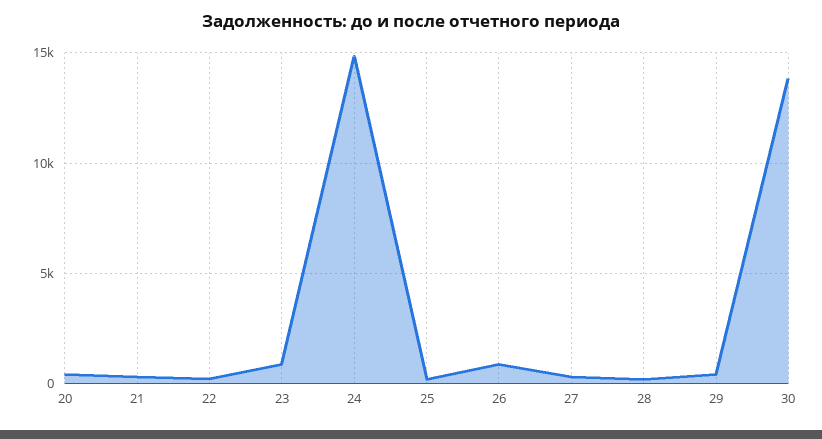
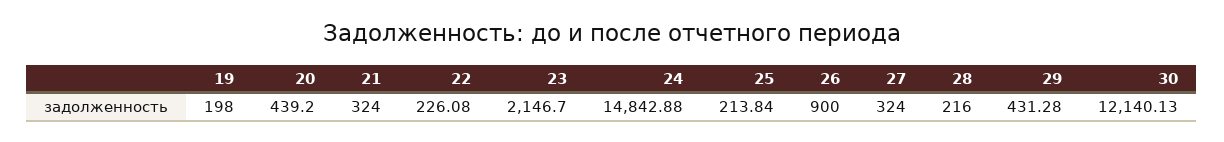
  {
    "20": 439.2,
    "21": 324,
    "22": 226.08,
-   "23": 1000,
+   "23": 2146.7,
    "24": 14842.88,
    "25": 213.84,
    "26": 900,
    "27": 324,
    "28": 216,
    "29": 431.28,
-   "30": 14000
+   "30": 12140.13,
+   "19": 198
  }

